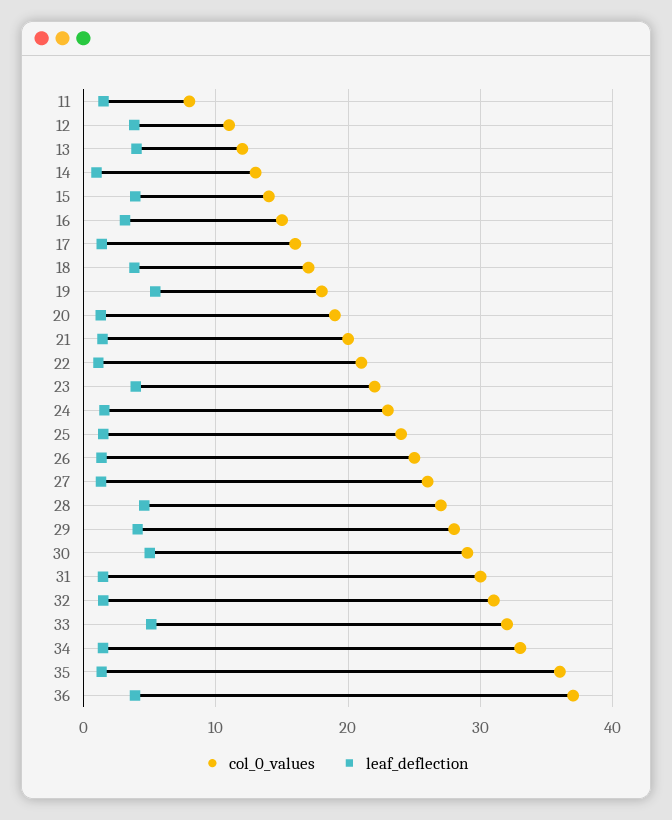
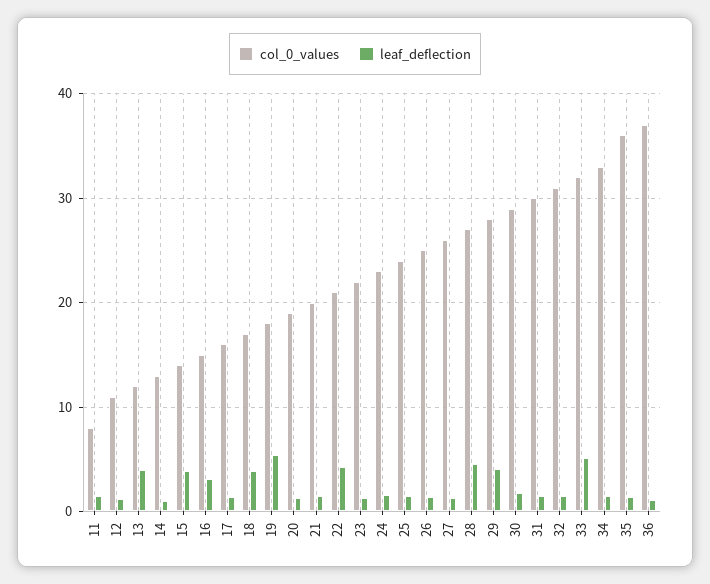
  {
    "col_0_values": {
      "11": 8,
      "12": 11,
      "13": 12,
      "14": 13,
      "15": 14,
      "16": 15,
      "17": 16,
      "18": 17,
      "19": 18,
      "20": 19,
      "21": 20,
      "22": 21,
      "23": 22,
      "24": 23,
      "25": 24,
      "26": 25,
      "27": 26,
      "28": 27,
      "29": 28,
      "30": 29,
      "31": 30,
      "32": 31,
      "33": 32,
      "34": 33,
      "35": 36,
      "36": 37
    },
    "leaf_deflection": {
      "11": 2,
-     "12": 4,
+     "12": 1,
      "13": 4,
      "14": 1,
      "15": 4,
      "16": 3,
      "17": 1,
      "18": 4,
      "19": 5,
      "20": 1,
      "21": 1,
-     "22": 1,
+     "22": 4,
-     "23": 4,
+     "23": 1,
      "24": 2,
      "25": 1,
      "26": 1,
      "27": 1,
      "28": 5,
      "29": 4,
-     "30": 5,
+     "30": 2,
      "31": 1,
      "32": 1,
      "33": 5,
      "34": 1,
      "35": 1,
-     "36": 4
+     "36": 1
    }
  }

